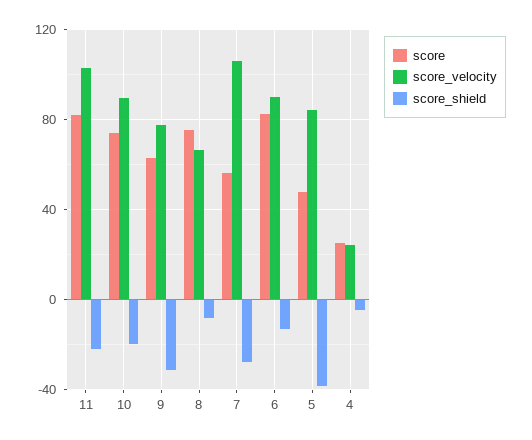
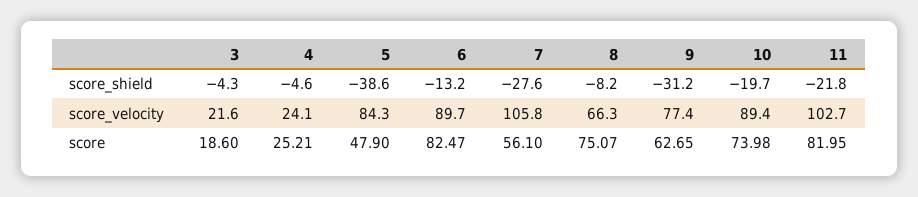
  {
    "score": {
      "11": 81.95,
      "10": 73.98,
      "9": 62.65,
      "8": 75.07,
      "7": 56.1,
      "6": 82.47,
      "5": 47.9,
-     "4": 25.21
+     "4": 25.21,
+     "3": 18.6
    },
    "score_velocity": {
      "11": 102.7,
      "10": 89.4,
      "9": 77.4,
      "8": 66.3,
      "7": 105.8,
      "6": 89.7,
      "5": 84.3,
-     "4": 24.1
+     "4": 24.1,
+     "3": 21.6
    },
    "score_shield": {
      "11": -21.8,
      "10": -19.7,
      "9": -31.2,
      "8": -8.2,
      "7": -27.6,
      "6": -13.2,
      "5": -38.6,
-     "4": -4.6
+     "4": -4.6,
+     "3": -4.3
    }
  }

